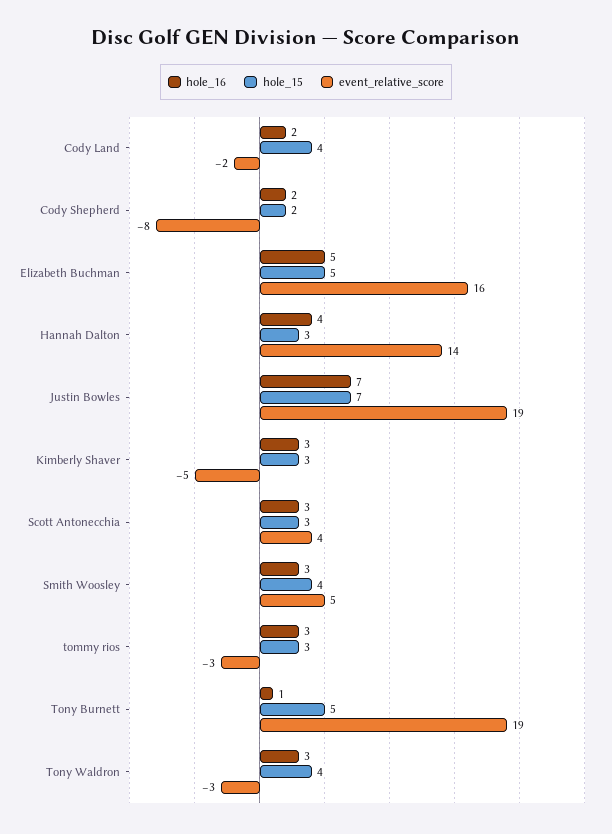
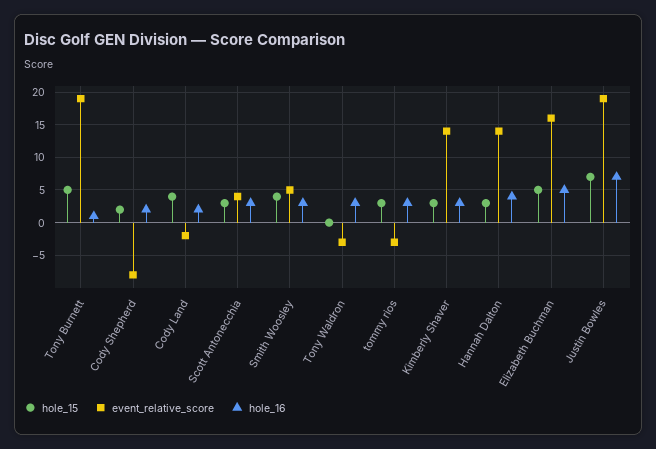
  {
    "hole_16": {
      "Cody Land": 2,
      "Cody Shepherd": 2,
      "Elizabeth Buchman": 5,
      "Hannah Dalton": 4,
      "Justin Bowles": 7,
      "Kimberly Shaver": 3,
      "Scott Antonecchia": 3,
      "Smith Woosley": 3,
      "tommy rios": 3,
      "Tony Burnett": 1,
      "Tony Waldron": 3
    },
    "hole_15": {
      "Cody Land": 4,
      "Cody Shepherd": 2,
      "Elizabeth Buchman": 5,
      "Hannah Dalton": 3,
      "Justin Bowles": 7,
      "Kimberly Shaver": 3,
      "Scott Antonecchia": 3,
      "Smith Woosley": 4,
      "tommy rios": 3,
      "Tony Burnett": 5,
-     "Tony Waldron": 4
+     "Tony Waldron": 0
    },
    "event_relative_score": {
      "Cody Land": -2,
      "Cody Shepherd": -8,
      "Elizabeth Buchman": 16,
      "Hannah Dalton": 14,
      "Justin Bowles": 19,
-     "Kimberly Shaver": -5,
+     "Kimberly Shaver": 14,
      "Scott Antonecchia": 4,
      "Smith Woosley": 5,
      "tommy rios": -3,
      "Tony Burnett": 19,
      "Tony Waldron": -3
    }
  }

